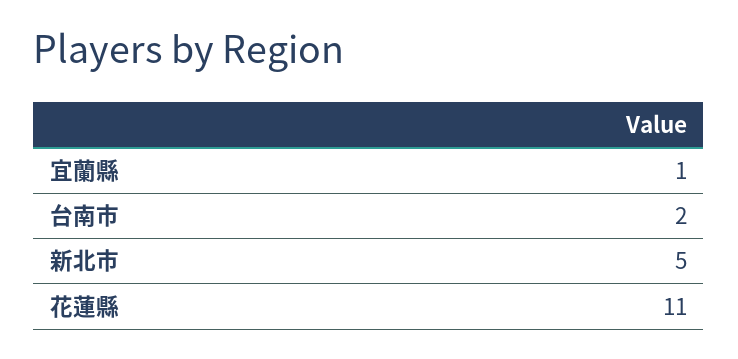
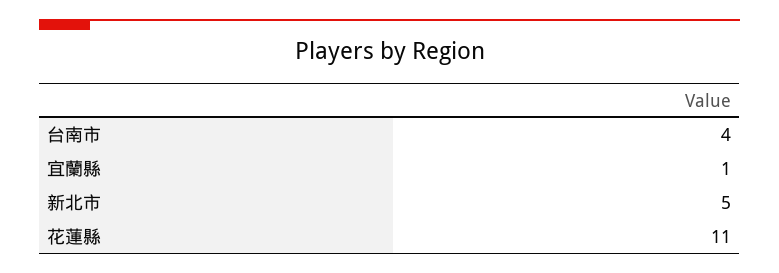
  {
    "宜蘭縣": 1,
-   "台南市": 2,
+   "台南市": 4,
    "新北市": 5,
    "花蓮縣": 11
  }

